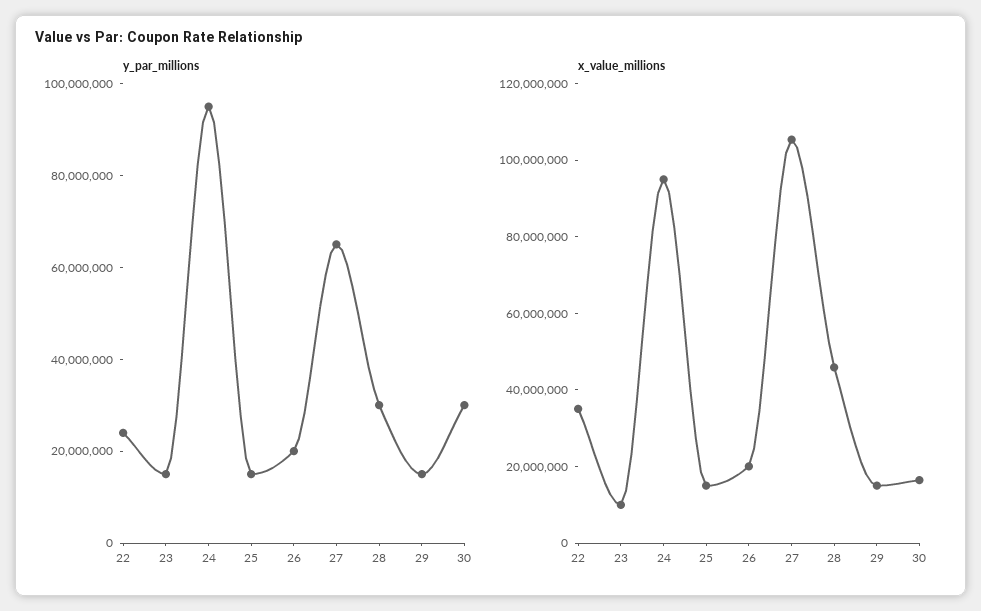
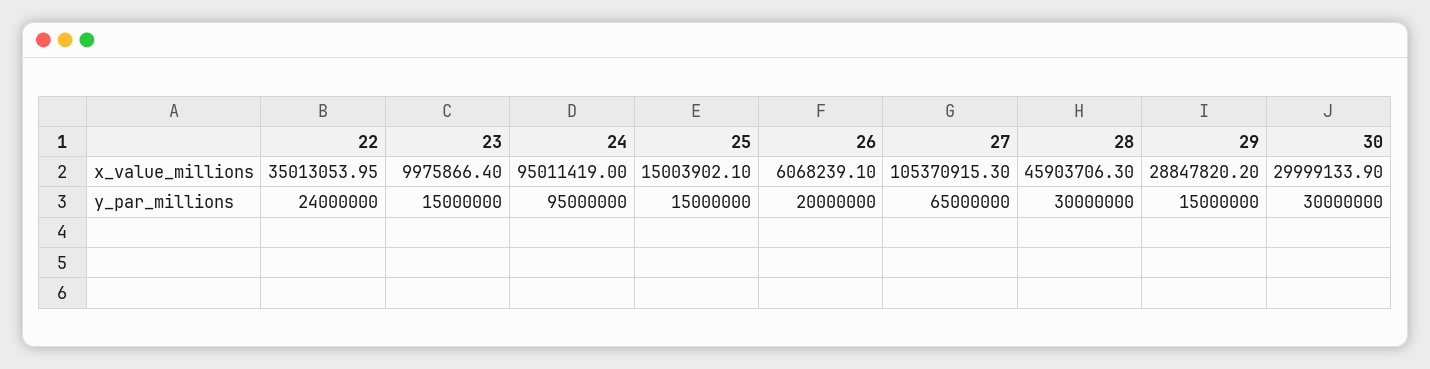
  {
    "y_par_millions": {
      "22": 24000000,
      "23": 15000000,
      "24": 95000000,
      "25": 15000000,
      "26": 20000000,
      "27": 65000000,
      "28": 30000000,
      "29": 15000000,
      "30": 30000000
    },
    "x_value_millions": {
      "22": 35013053.95,
      "23": 9975866.4,
      "24": 95011419,
      "25": 15003902.1,
-     "26": 20000000,
+     "26": 6068239.1,
      "27": 105370915.3,
      "28": 45903706.3,
-     "29": 15000000,
+     "29": 28847820.2,
-     "30": 15000000
+     "30": 29999133.9
    }
  }

